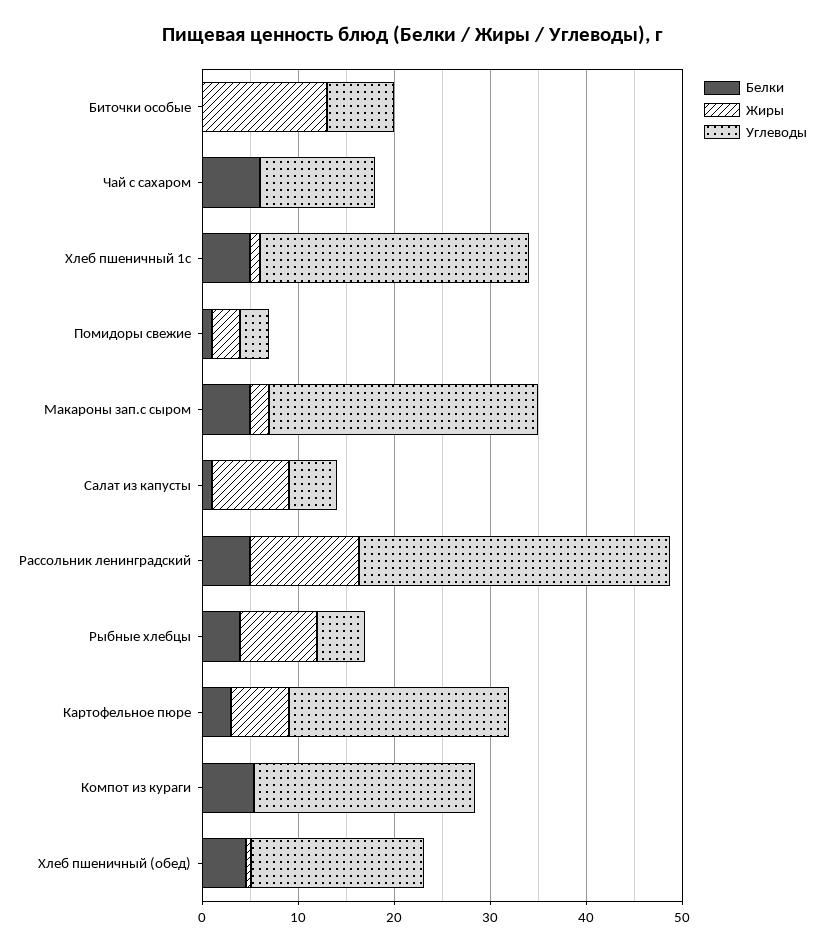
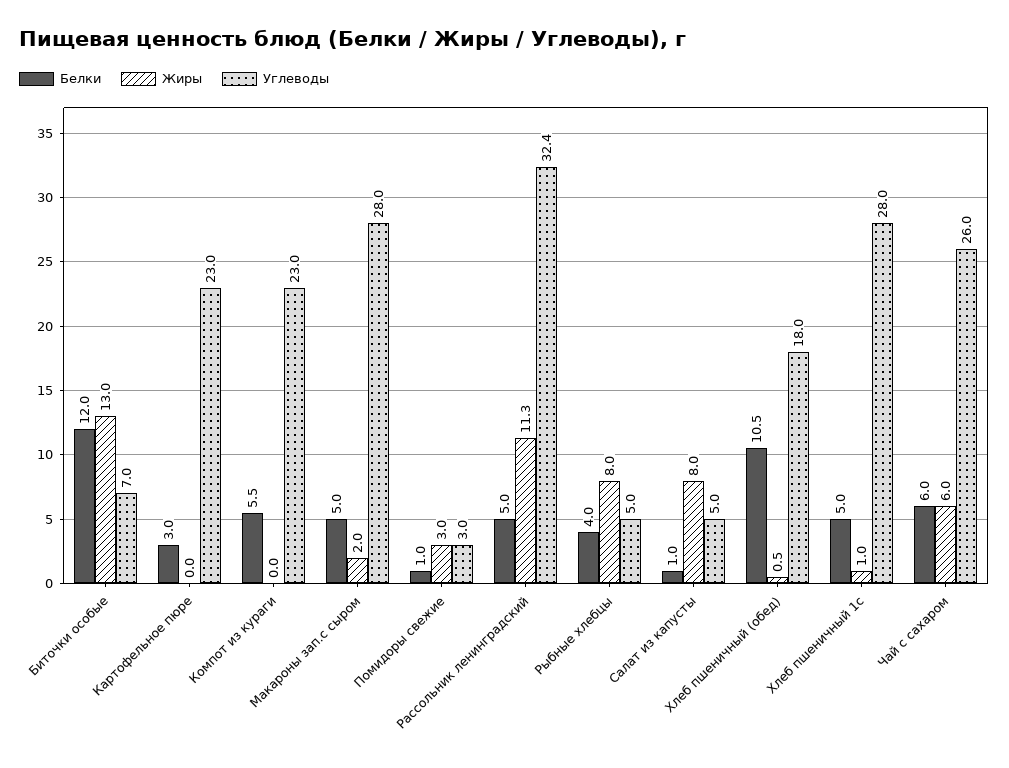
  {
    "Белки": {
-     "Биточки особые": 0,
+     "Биточки особые": 12,
      "Чай с сахаром": 6,
      "Хлеб пшеничный 1с": 5,
      "Помидоры свежие": 1,
      "Макароны зап.с сыром": 5,
      "Салат из капусты": 1,
      "Рассольник ленинградский": 5,
      "Рыбные хлебцы": 4,
      "Картофельное пюре": 3,
      "Компот из кураги": 5.5,
-     "Хлеб пшеничный (обед)": 4
+     "Хлеб пшеничный (обед)": 10.5
    },
    "Жиры": {
      "Биточки особые": 13,
-     "Чай с сахаром": 0,
+     "Чай с сахаром": 6,
      "Хлеб пшеничный 1с": 1,
      "Помидоры свежие": 3,
      "Макароны зап.с сыром": 2,
      "Салат из капусты": 8,
      "Рассольник ленинградский": 11.3,
      "Рыбные хлебцы": 8,
-     "Картофельное пюре": 6,
+     "Картофельное пюре": 0,
      "Компот из кураги": 0,
      "Хлеб пшеничный (обед)": 0.5
    },
    "Углеводы": {
      "Биточки особые": 7,
-     "Чай с сахаром": 12,
+     "Чай с сахаром": 26,
      "Хлеб пшеничный 1с": 28,
      "Помидоры свежие": 3,
      "Макароны зап.с сыром": 28,
      "Салат из капусты": 5,
      "Рассольник ленинградский": 32.4,
      "Рыбные хлебцы": 5,
      "Картофельное пюре": 23,
      "Компот из кураги": 23,
      "Хлеб пшеничный (обед)": 18
    }
  }

